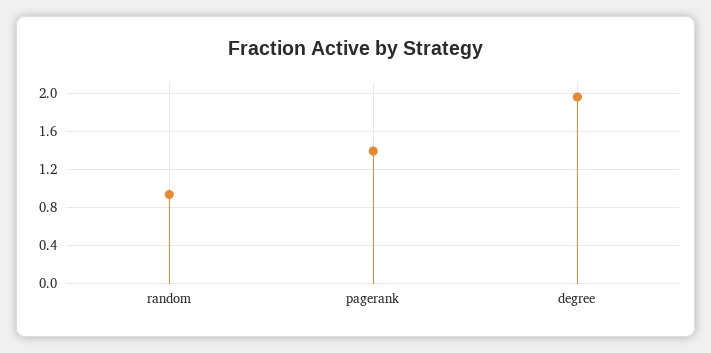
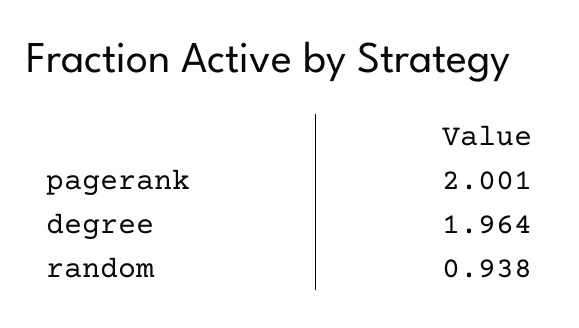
  {
    "random": 0.938,
-   "pagerank": 1.4,
+   "pagerank": 2.001,
    "degree": 1.964
  }

